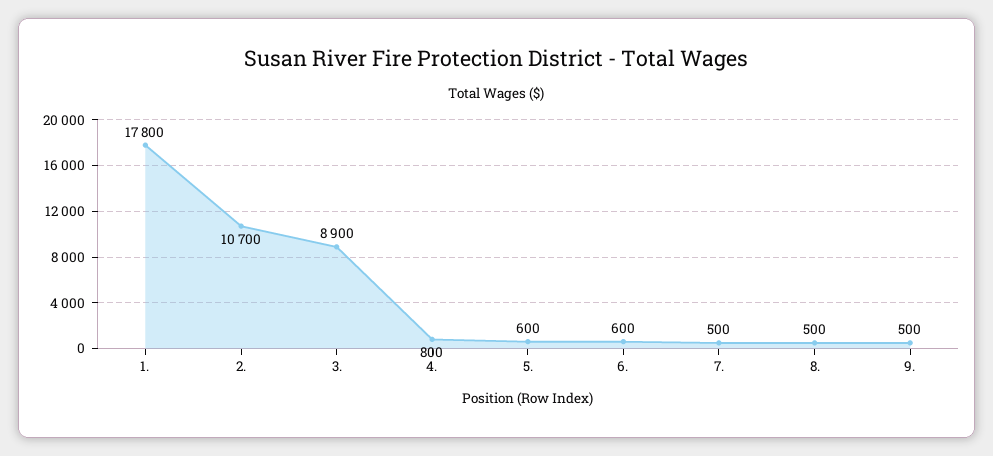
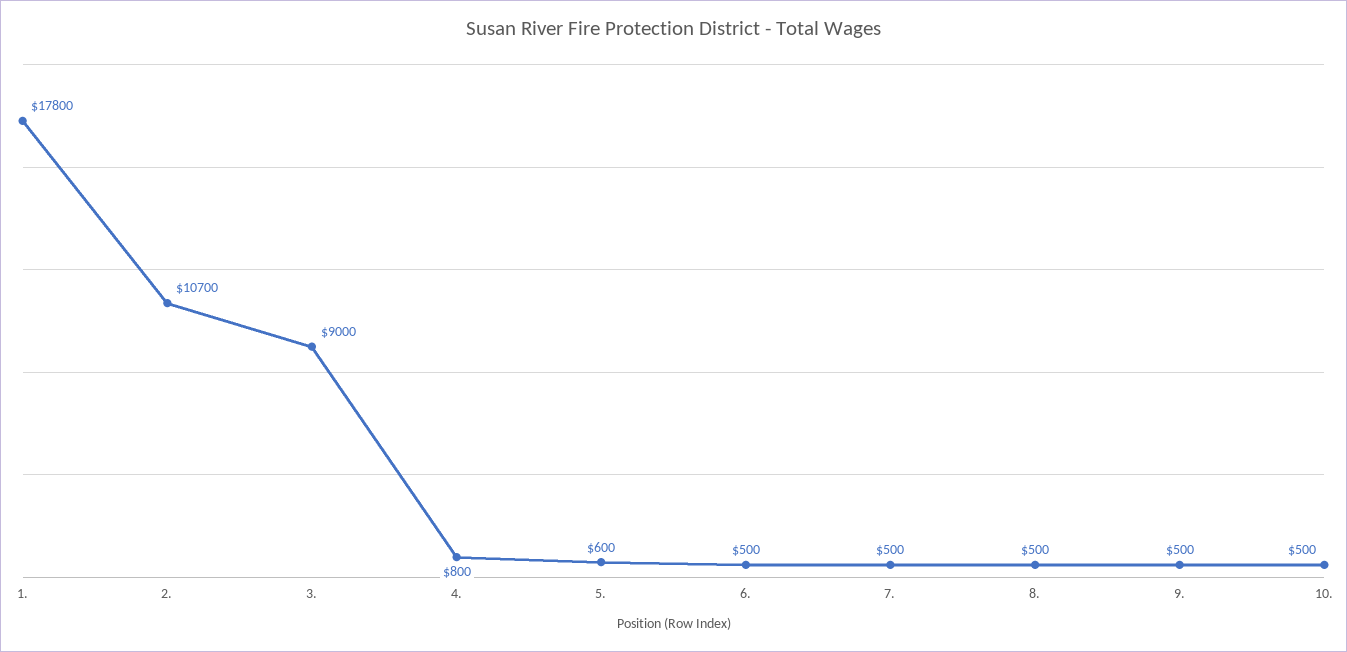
  {
    "1.": 17800,
    "2.": 10700,
-   "3.": 8900,
+   "3.": 9000,
    "4.": 800,
    "5.": 600,
-   "6.": 600,
+   "6.": 500,
    "7.": 500,
    "8.": 500,
-   "9.": 500
+   "9.": 500,
+   "10.": 500
  }

